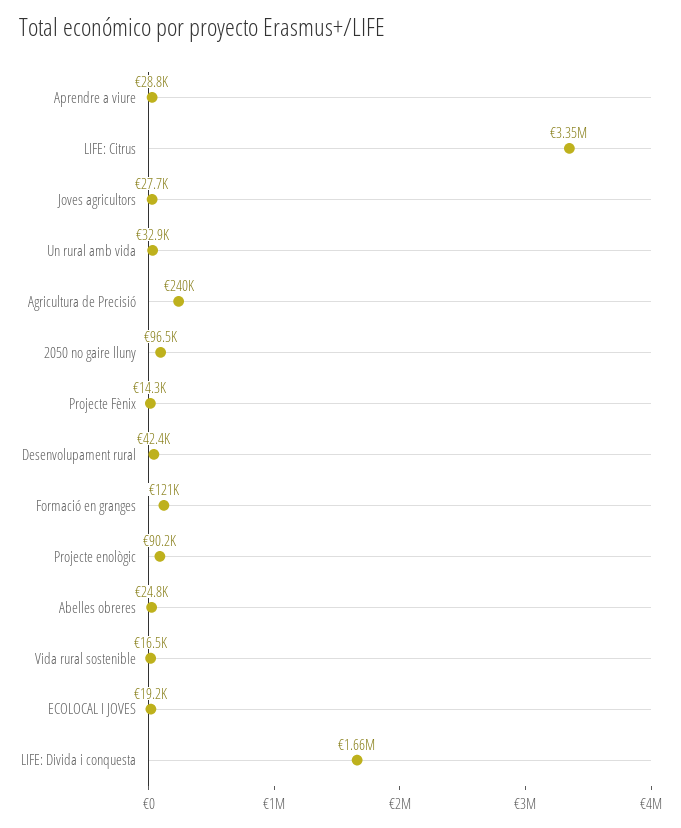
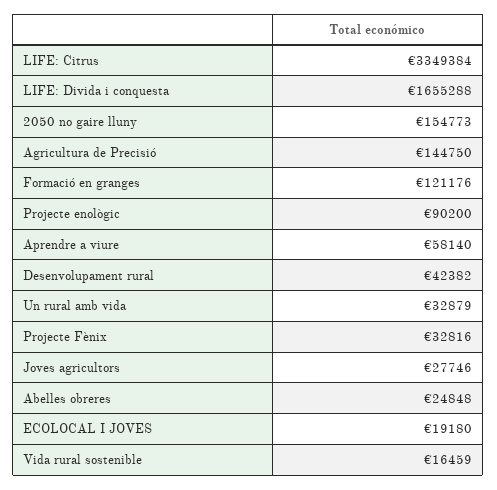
  {
-   "Aprendre a viure": 28800,
+   "Aprendre a viure": 58140,
    "LIFE: Citrus": 3349384,
    "Joves agricultors": 27746,
    "Un rural amb vida": 32879,
-   "Agricultura de Precisió": 240000,
+   "Agricultura de Precisió": 144750,
-   "2050 no gaire lluny": 96500,
+   "2050 no gaire lluny": 154773,
-   "Projecte Fènix": 14300,
+   "Projecte Fènix": 32816,
    "Desenvolupament rural": 42382,
    "Formació en granges": 121176,
    "Projecte enològic": 90200,
    "Abelles obreres": 24848,
    "Vida rural sostenible": 16459,
    "ECOLOCAL I JOVES": 19180,
    "LIFE: Divida i conquesta": 1655288
  }

